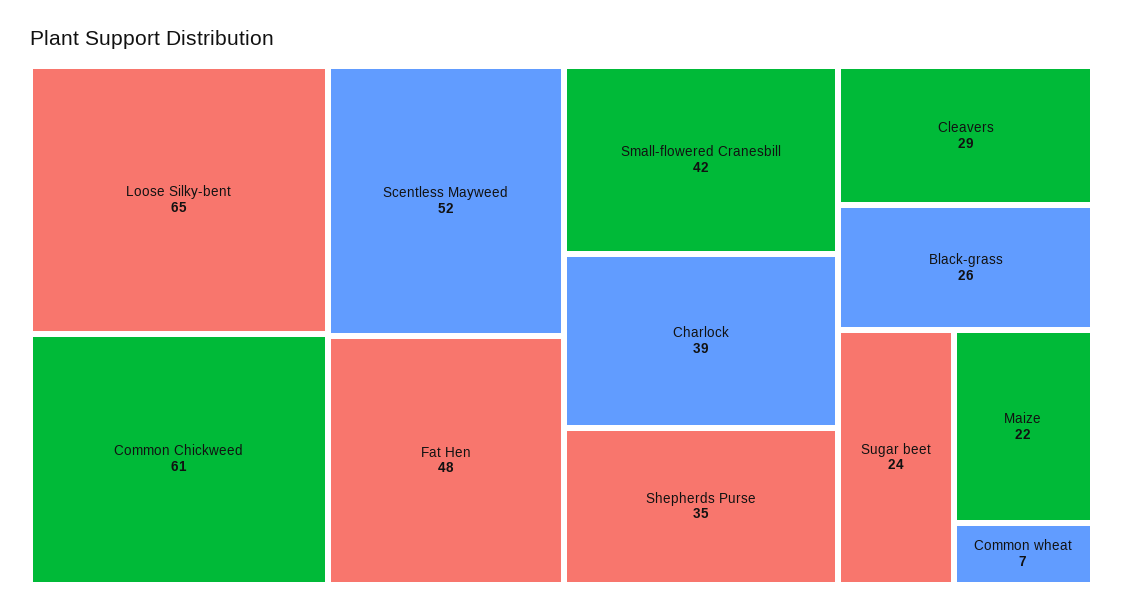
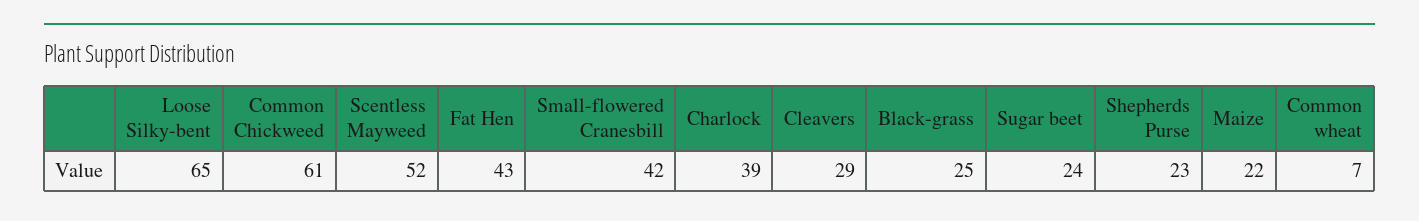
  {
    "Loose Silky-bent": 65,
    "Common Chickweed": 61,
    "Scentless Mayweed": 52,
-   "Fat Hen": 48,
+   "Fat Hen": 43,
    "Small-flowered Cranesbill": 42,
    "Charlock": 39,
-   "Shepherds Purse": 35,
+   "Shepherds Purse": 23,
    "Cleavers": 29,
-   "Black-grass": 26,
+   "Black-grass": 25,
    "Sugar beet": 24,
    "Maize": 22,
    "Common wheat": 7
  }

